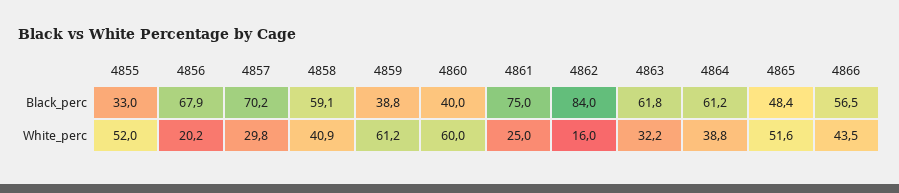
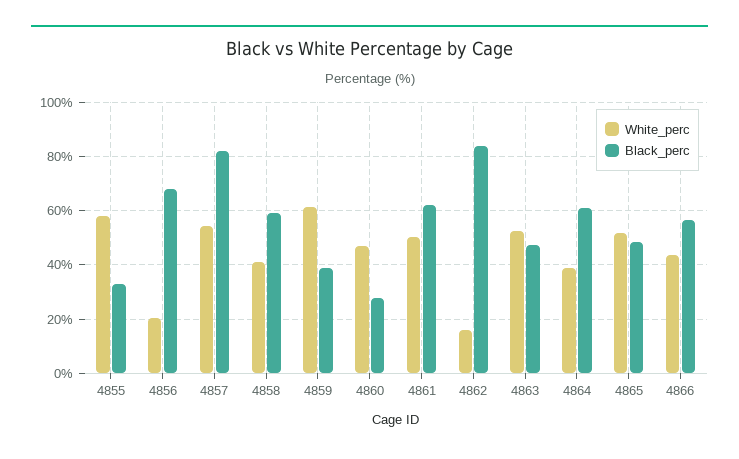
  {
    "Black_perc": {
      "4855": 33,
      "4856": 67.9,
-     "4857": 70.2,
+     "4857": 82.5,
      "4858": 59.1,
      "4859": 38.8,
-     "4860": 40,
+     "4860": 27.5,
-     "4861": 75,
+     "4861": 62.5,
      "4862": 84,
-     "4863": 61.8,
+     "4863": 47.5,
      "4864": 61.2,
      "4865": 48.4,
      "4866": 56.5
    },
    "White_perc": {
-     "4855": 52,
+     "4855": 57.5,
      "4856": 20.2,
-     "4857": 29.8,
+     "4857": 55,
      "4858": 40.9,
      "4859": 61.2,
-     "4860": 60,
+     "4860": 47.5,
-     "4861": 25,
+     "4861": 50,
      "4862": 16,
-     "4863": 32.2,
+     "4863": 52.5,
      "4864": 38.8,
      "4865": 51.6,
      "4866": 43.5
    }
  }

